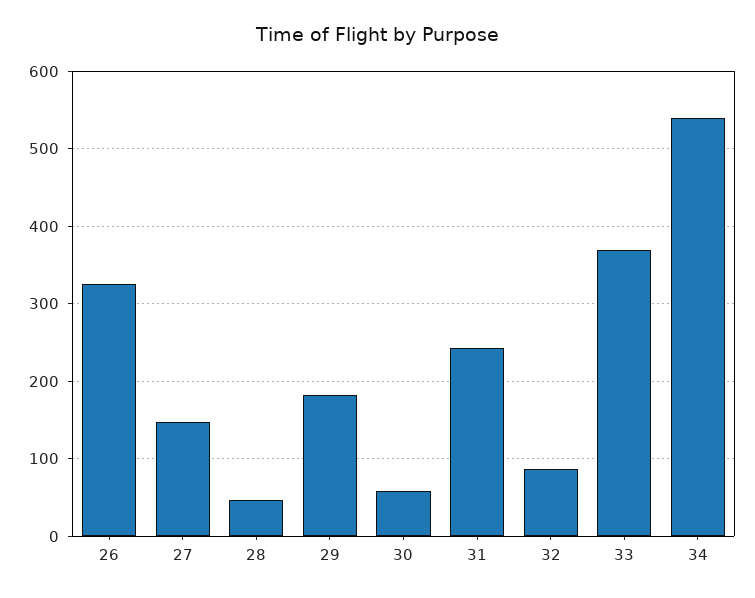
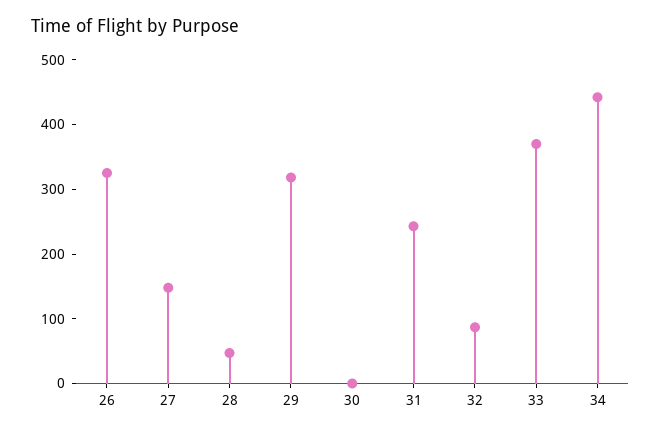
  {
    "26": 330,
    "27": 150,
    "28": 50,
-   "29": 180,
+   "29": 320,
-   "30": 60,
+   "30": 0,
    "31": 240,
    "32": 90,
    "33": 370,
-   "34": 540
+   "34": 440
  }

